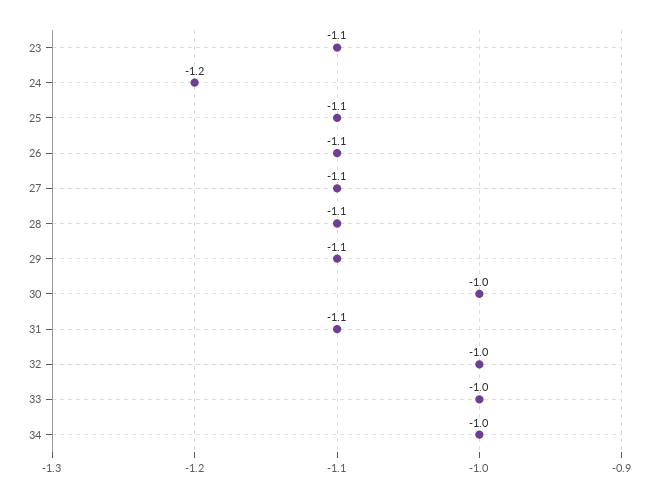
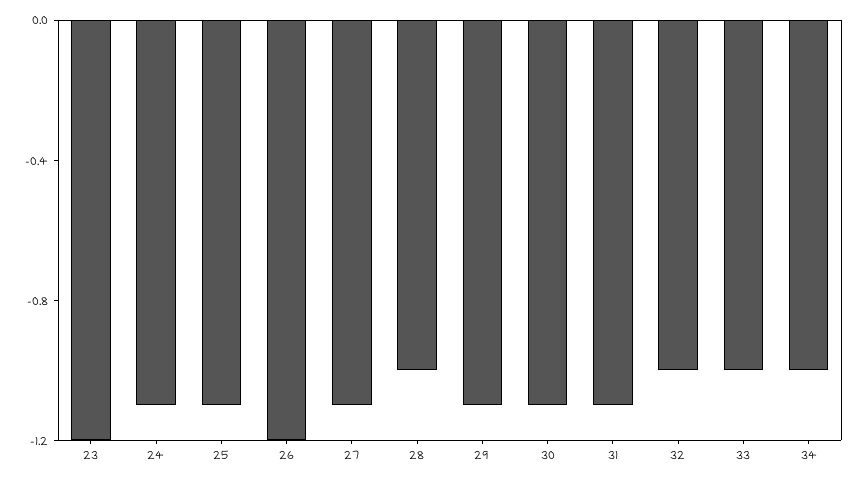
  {
-   "23": -1.1,
+   "23": -1.2,
-   "24": -1.2,
+   "24": -1.1,
    "25": -1.1,
-   "26": -1.1,
+   "26": -1.2,
    "27": -1.1,
-   "28": -1.1,
+   "28": -1,
    "29": -1.1,
-   "30": -1,
+   "30": -1.1,
    "31": -1.1,
    "32": -1,
    "33": -1,
    "34": -1
  }

